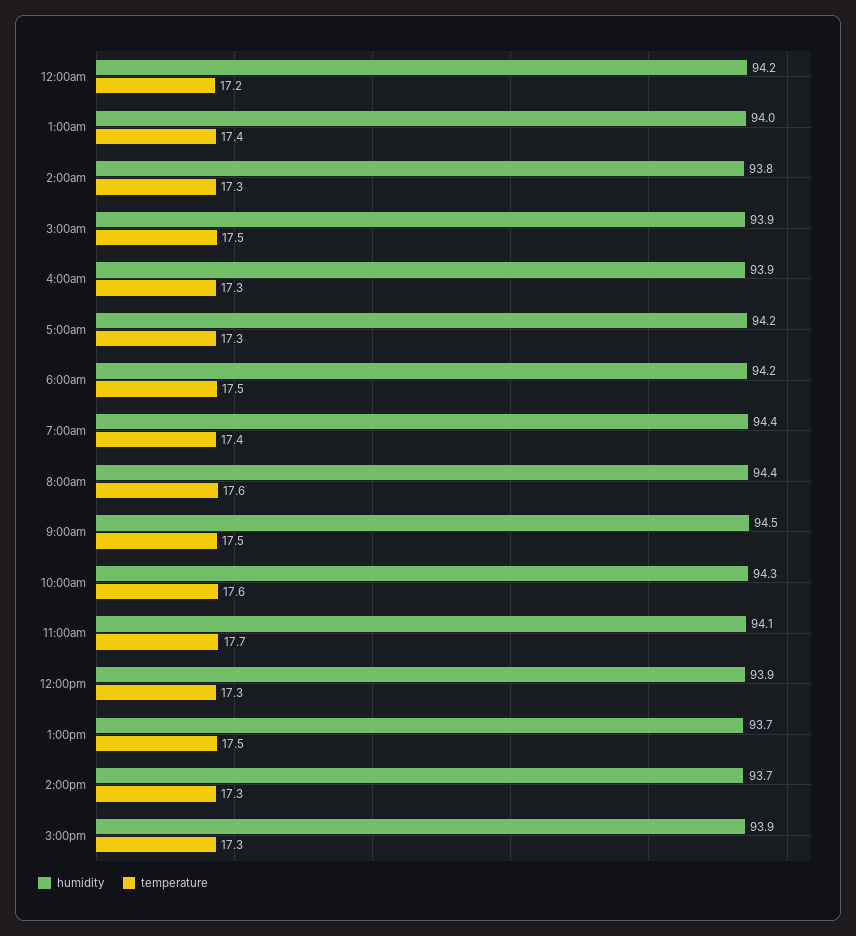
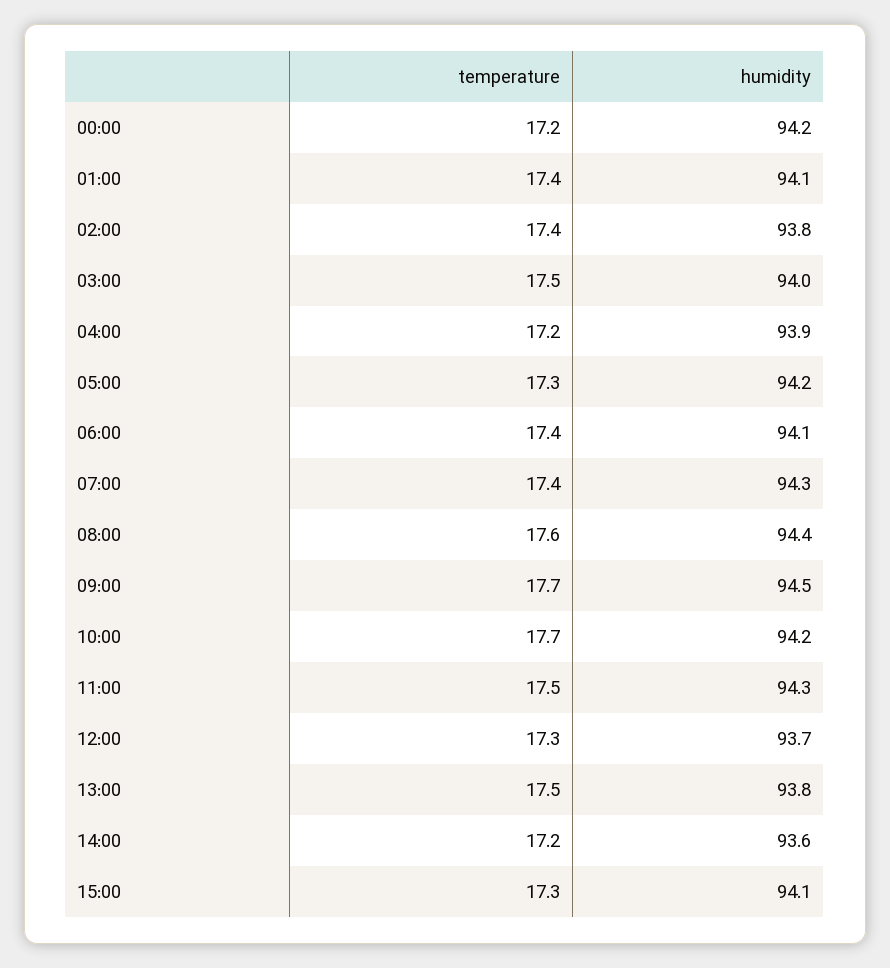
  {
    "humidity": {
      "12:00am": 94.2,
-     "1:00am": 94,
+     "1:00am": 94.1,
      "2:00am": 93.8,
-     "3:00am": 93.9,
+     "3:00am": 94,
      "4:00am": 93.9,
      "5:00am": 94.2,
-     "6:00am": 94.2,
+     "6:00am": 94.1,
-     "7:00am": 94.4,
+     "7:00am": 94.3,
      "8:00am": 94.4,
      "9:00am": 94.5,
-     "10:00am": 94.3,
+     "10:00am": 94.2,
-     "11:00am": 94.1,
+     "11:00am": 94.3,
-     "12:00pm": 93.9,
+     "12:00pm": 93.7,
-     "1:00pm": 93.7,
+     "1:00pm": 93.8,
-     "2:00pm": 93.7,
+     "2:00pm": 93.6,
-     "3:00pm": 93.9
+     "3:00pm": 94.1
    },
    "temperature": {
      "12:00am": 17.2,
      "1:00am": 17.4,
-     "2:00am": 17.3,
+     "2:00am": 17.4,
      "3:00am": 17.5,
-     "4:00am": 17.3,
+     "4:00am": 17.2,
      "5:00am": 17.3,
-     "6:00am": 17.5,
+     "6:00am": 17.4,
      "7:00am": 17.4,
      "8:00am": 17.6,
-     "9:00am": 17.5,
+     "9:00am": 17.7,
-     "10:00am": 17.6,
+     "10:00am": 17.7,
-     "11:00am": 17.7,
+     "11:00am": 17.5,
      "12:00pm": 17.3,
      "1:00pm": 17.5,
-     "2:00pm": 17.3,
+     "2:00pm": 17.2,
      "3:00pm": 17.3
    }
  }

